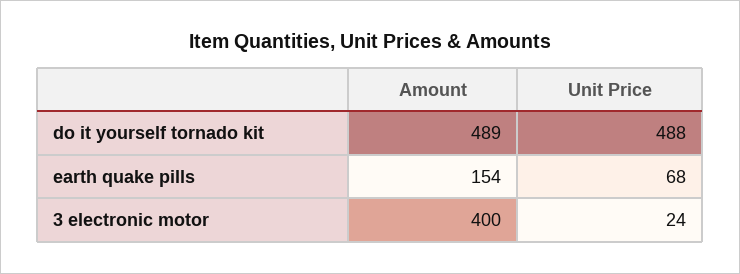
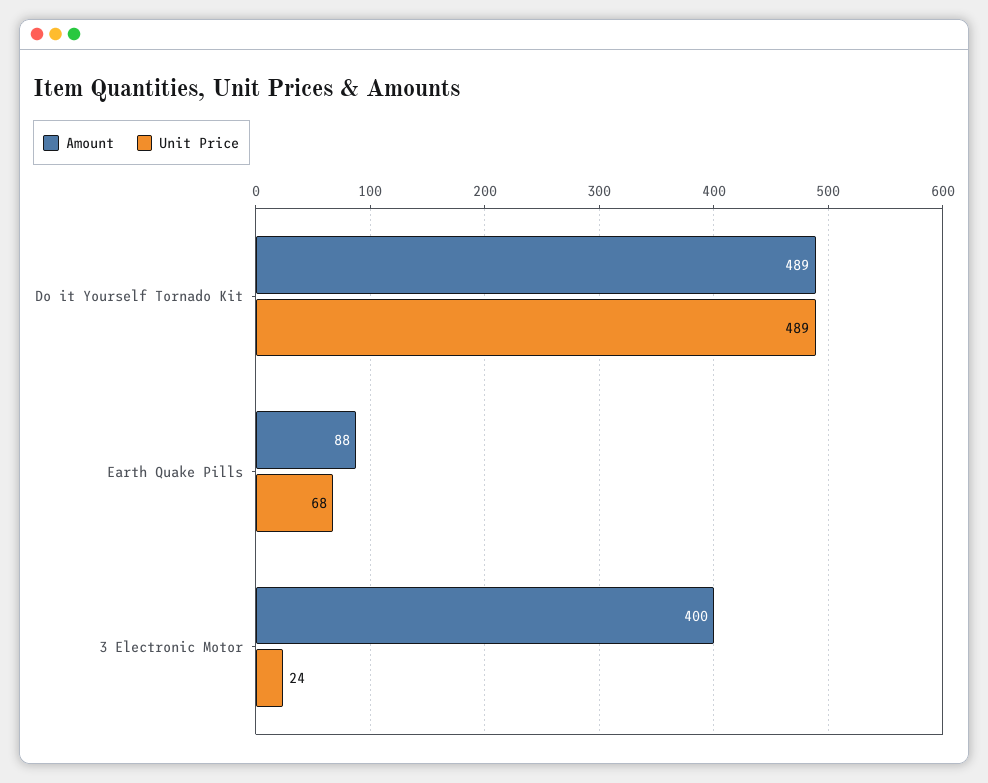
  {
    "Amount": {
      "do it yourself tornado kit": 489,
-     "earth quake pills": 154,
+     "earth quake pills": 88,
      "3 electronic motor": 400
    },
    "Unit Price": {
-     "do it yourself tornado kit": 488,
+     "do it yourself tornado kit": 489,
      "earth quake pills": 68,
      "3 electronic motor": 24
    }
  }

